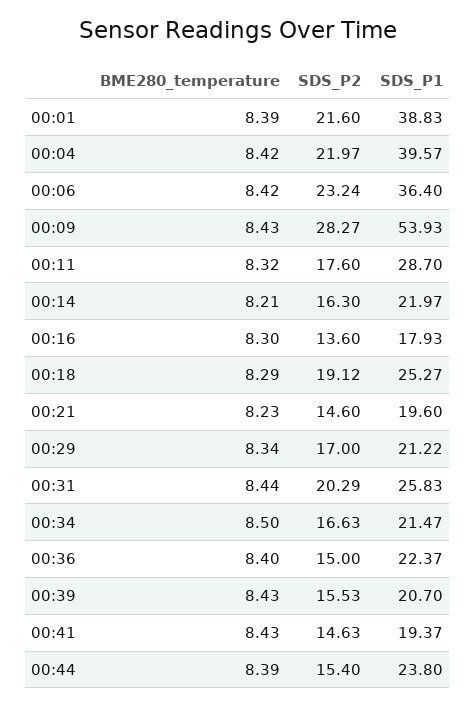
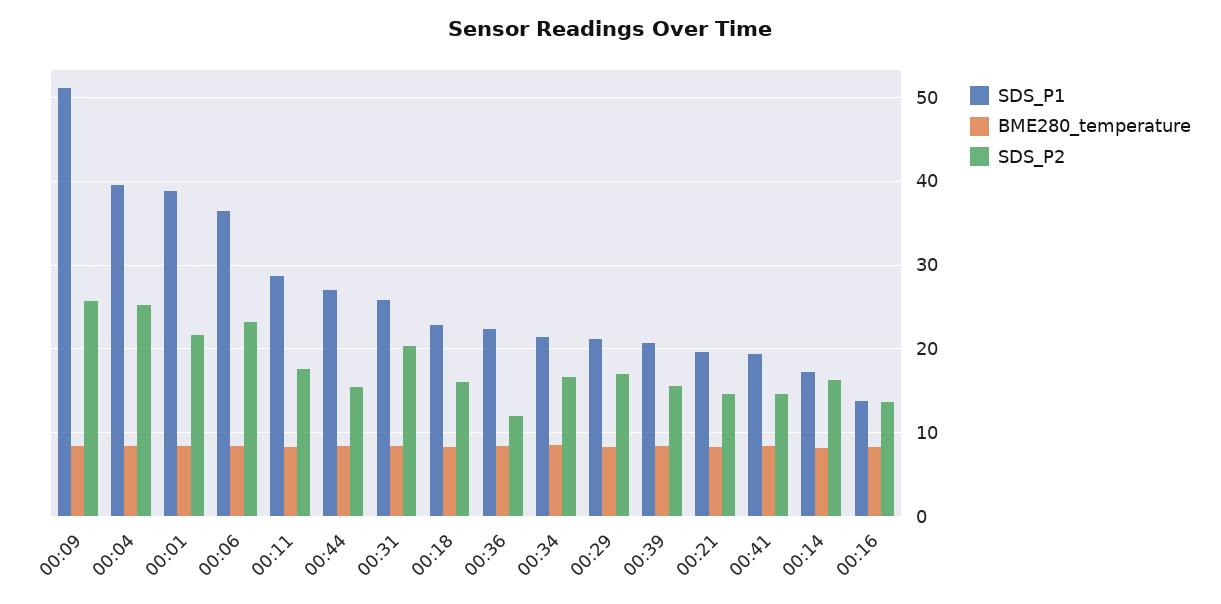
  {
    "BME280_temperature": {
      "00:01": 8.39,
      "00:04": 8.42,
      "00:06": 8.42,
      "00:09": 8.43,
      "00:11": 8.32,
      "00:14": 8.21,
      "00:16": 8.3,
      "00:18": 8.29,
      "00:21": 8.23,
      "00:29": 8.34,
      "00:31": 8.44,
      "00:34": 8.5,
      "00:36": 8.4,
      "00:39": 8.43,
      "00:41": 8.43,
      "00:44": 8.39
    },
    "SDS_P2": {
      "00:01": 21.6,
-     "00:04": 21.97,
+     "00:04": 25,
      "00:06": 23.24,
-     "00:09": 28.27,
+     "00:09": 26,
      "00:11": 17.6,
      "00:14": 16.3,
      "00:16": 13.6,
-     "00:18": 19.12,
+     "00:18": 16,
      "00:21": 14.6,
      "00:29": 17,
      "00:31": 20.29,
      "00:34": 16.63,
-     "00:36": 15,
+     "00:36": 12,
      "00:39": 15.53,
      "00:41": 14.63,
      "00:44": 15.4
    },
    "SDS_P1": {
      "00:01": 38.83,
      "00:04": 39.57,
      "00:06": 36.4,
-     "00:09": 53.93,
+     "00:09": 51,
      "00:11": 28.7,
-     "00:14": 21.97,
+     "00:14": 17,
-     "00:16": 17.93,
+     "00:16": 14,
-     "00:18": 25.27,
+     "00:18": 23,
      "00:21": 19.6,
      "00:29": 21.22,
      "00:31": 25.83,
      "00:34": 21.47,
      "00:36": 22.37,
      "00:39": 20.7,
      "00:41": 19.37,
-     "00:44": 23.8
+     "00:44": 27
    }
  }

